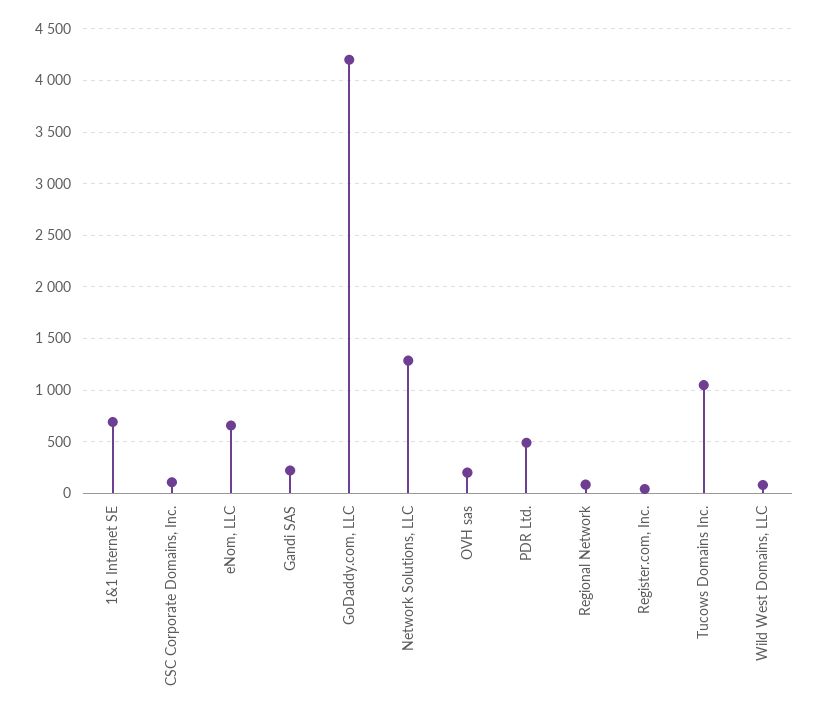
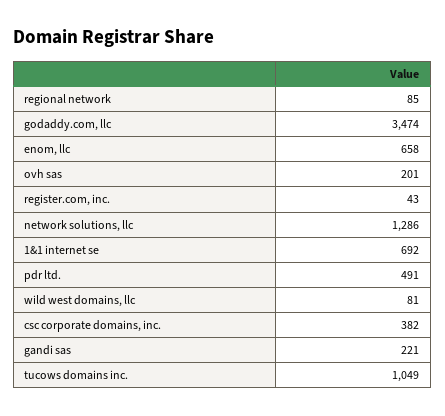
  {
    "1&1 Internet SE": 692,
-   "CSC Corporate Domains, Inc.": 100,
+   "CSC Corporate Domains, Inc.": 382,
    "eNom, LLC": 658,
    "Gandi SAS": 221,
-   "GoDaddy.com, LLC": 4200,
+   "GoDaddy.com, LLC": 3474,
    "Network Solutions, LLC": 1286,
    "OVH sas": 201,
    "PDR Ltd.": 491,
    "Regional Network": 85,
    "Register.com, Inc.": 43,
    "Tucows Domains Inc.": 1049,
    "Wild West Domains, LLC": 81
  }

